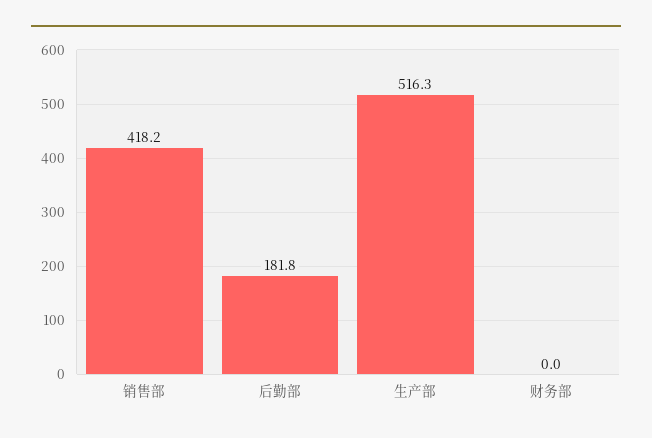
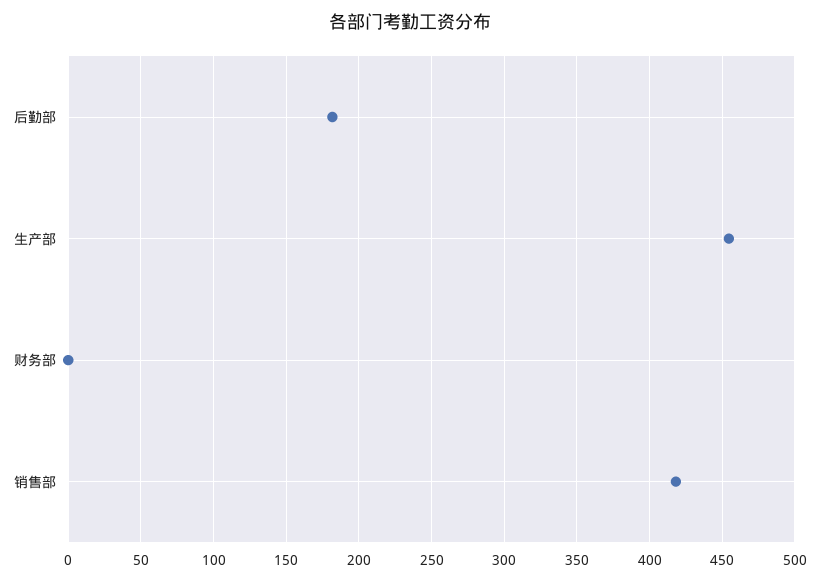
  {
    "销售部": 418.2,
    "后勤部": 181.8,
-   "生产部": 516.3,
+   "生产部": 455,
    "财务部": 0
  }

